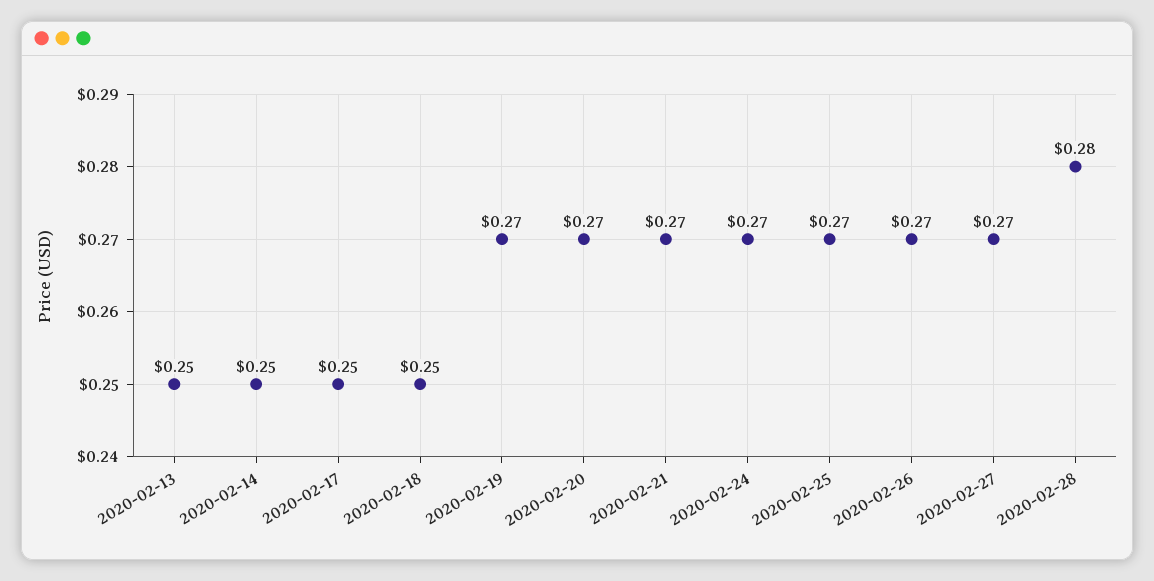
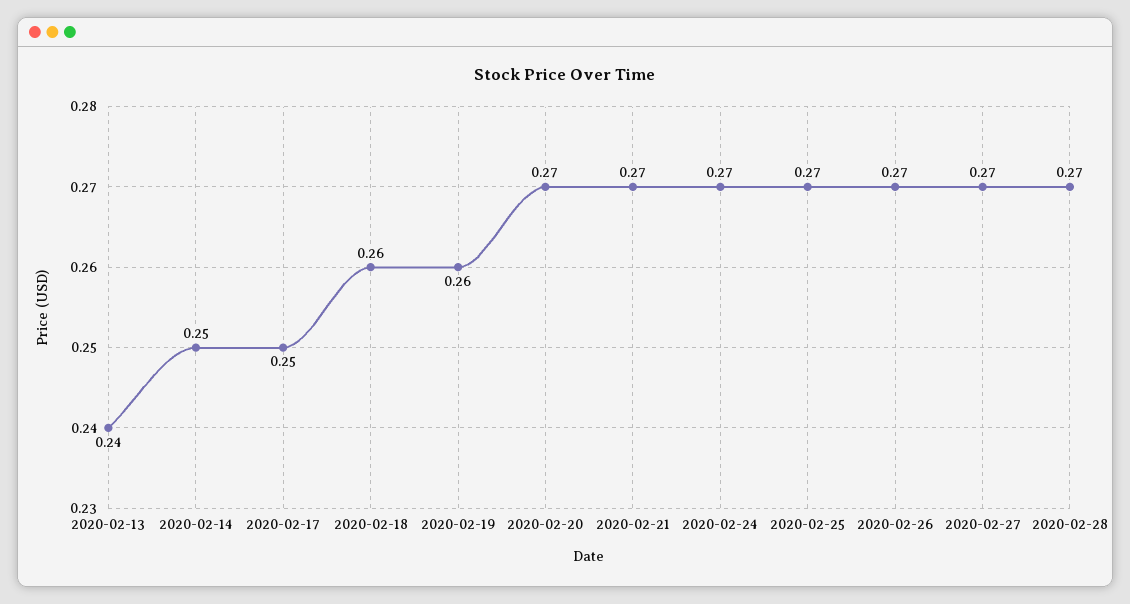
  {
-   "2020-02-13": 0.25,
+   "2020-02-13": 0.24,
    "2020-02-14": 0.25,
    "2020-02-17": 0.25,
-   "2020-02-18": 0.25,
+   "2020-02-18": 0.26,
-   "2020-02-19": 0.27,
+   "2020-02-19": 0.26,
    "2020-02-20": 0.27,
    "2020-02-21": 0.27,
    "2020-02-24": 0.27,
    "2020-02-25": 0.27,
    "2020-02-26": 0.27,
    "2020-02-27": 0.27,
-   "2020-02-28": 0.28
+   "2020-02-28": 0.27
  }

